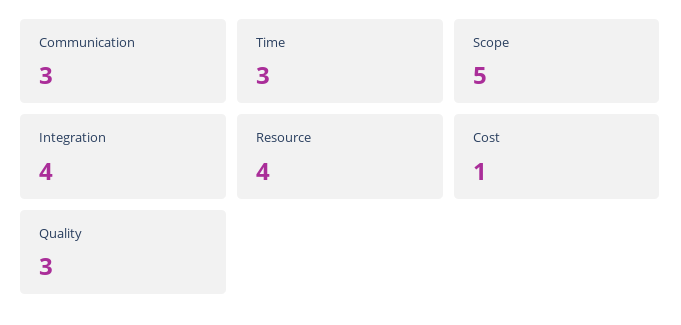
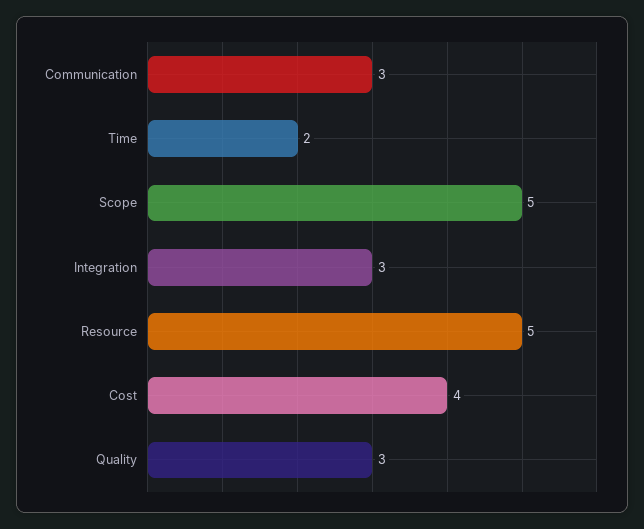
  {
    "Communication": 3,
-   "Time": 3,
+   "Time": 2,
    "Scope": 5,
-   "Integration": 4,
+   "Integration": 3,
-   "Resource": 4,
+   "Resource": 5,
-   "Cost": 1,
+   "Cost": 4,
    "Quality": 3
  }

